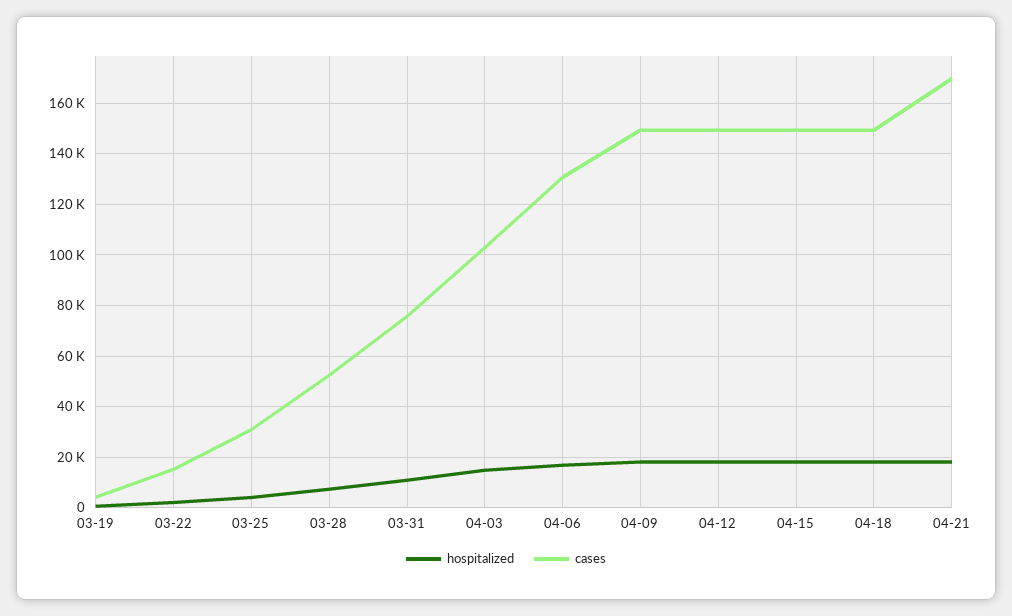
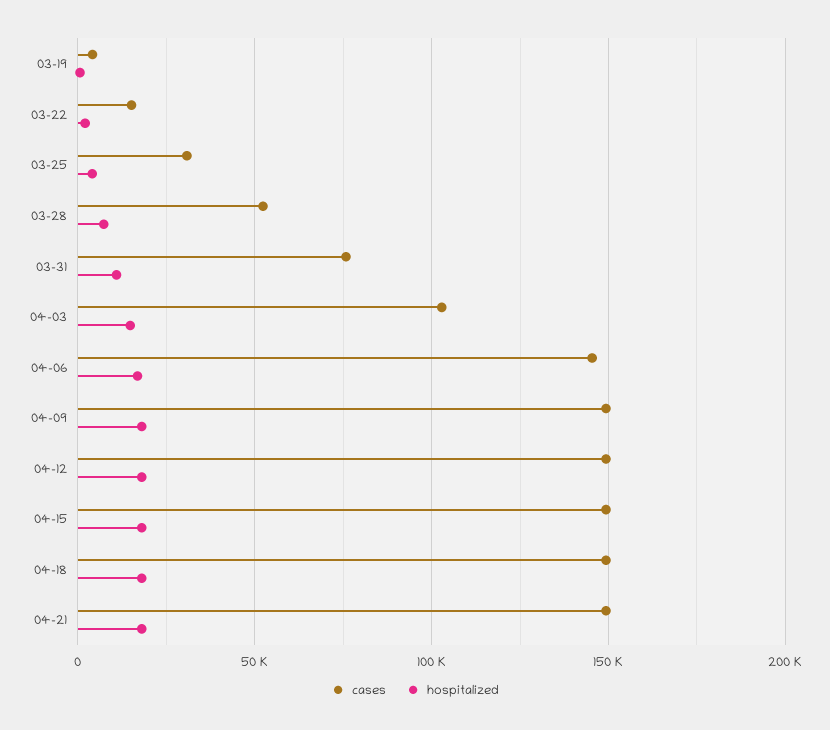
  {
    "hospitalized": {
      "03-19": 0,
      "03-22": 2500,
      "03-25": 5000,
      "03-28": 7500,
      "03-31": 10000,
      "04-03": 15000,
      "04-06": 17500,
      "04-09": 17500,
      "04-12": 17500,
      "04-15": 17500,
      "04-18": 17500,
      "04-21": 17500
    },
    "cases": {
      "03-19": 5000,
      "03-22": 15000,
      "03-25": 30000,
      "03-28": 52500,
      "03-31": 75000,
      "04-03": 102500,
-     "04-06": 130000,
+     "04-06": 145000,
      "04-09": 150000,
      "04-12": 150000,
      "04-15": 150000,
      "04-18": 150000,
-     "04-21": 170000
+     "04-21": 150000
    }
  }

